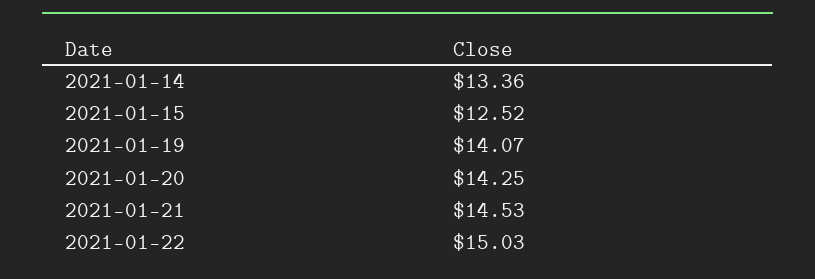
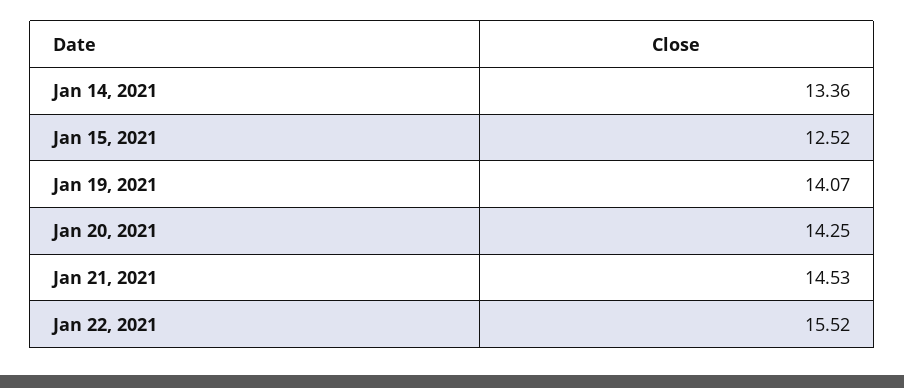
  {
    "2021-01-14": 13.36,
    "2021-01-15": 12.52,
    "2021-01-19": 14.07,
    "2021-01-20": 14.25,
    "2021-01-21": 14.53,
-   "2021-01-22": 15.03
+   "2021-01-22": 15.52
  }

